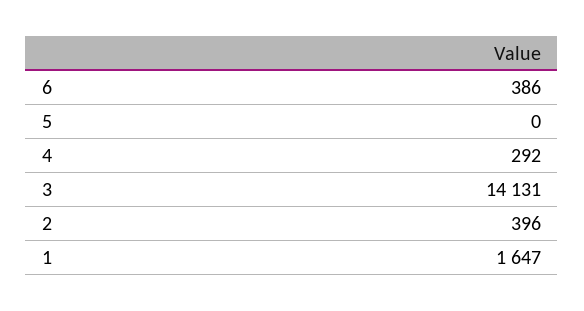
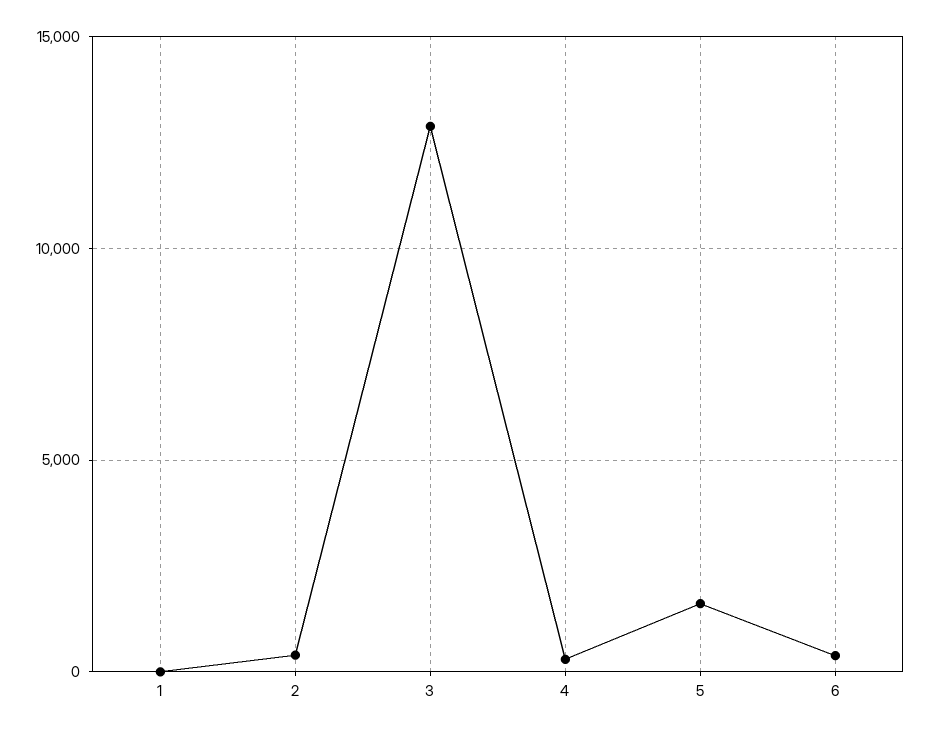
  {
    "6": 386,
-   "5": 0,
+   "5": 1500,
    "4": 292,
-   "3": 14131,
+   "3": 13000,
    "2": 396,
-   "1": 1647
+   "1": 0
  }

